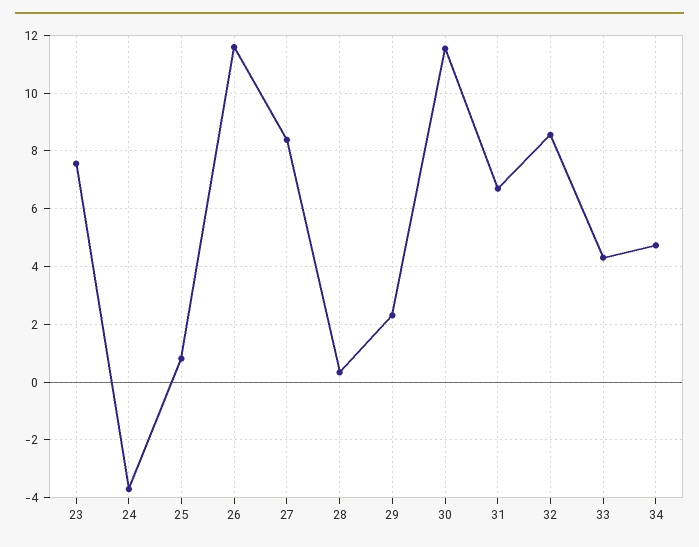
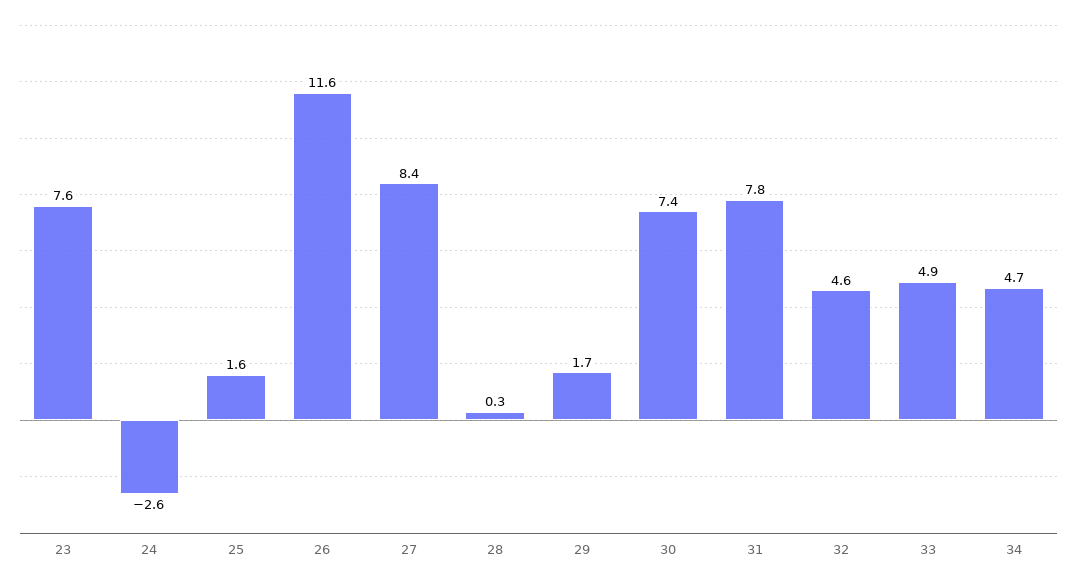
  {
    "23": 7.6,
-   "24": -3.75,
+   "24": -2.6,
-   "25": 0.75,
+   "25": 1.6,
    "26": 11.6,
    "27": 8.4,
    "28": 0.3,
-   "29": 2.25,
+   "29": 1.7,
-   "30": 11.5,
+   "30": 7.4,
-   "31": 6.75,
+   "31": 7.8,
-   "32": 8.5,
+   "32": 4.6,
-   "33": 4.25,
+   "33": 4.9,
    "34": 4.7
  }

